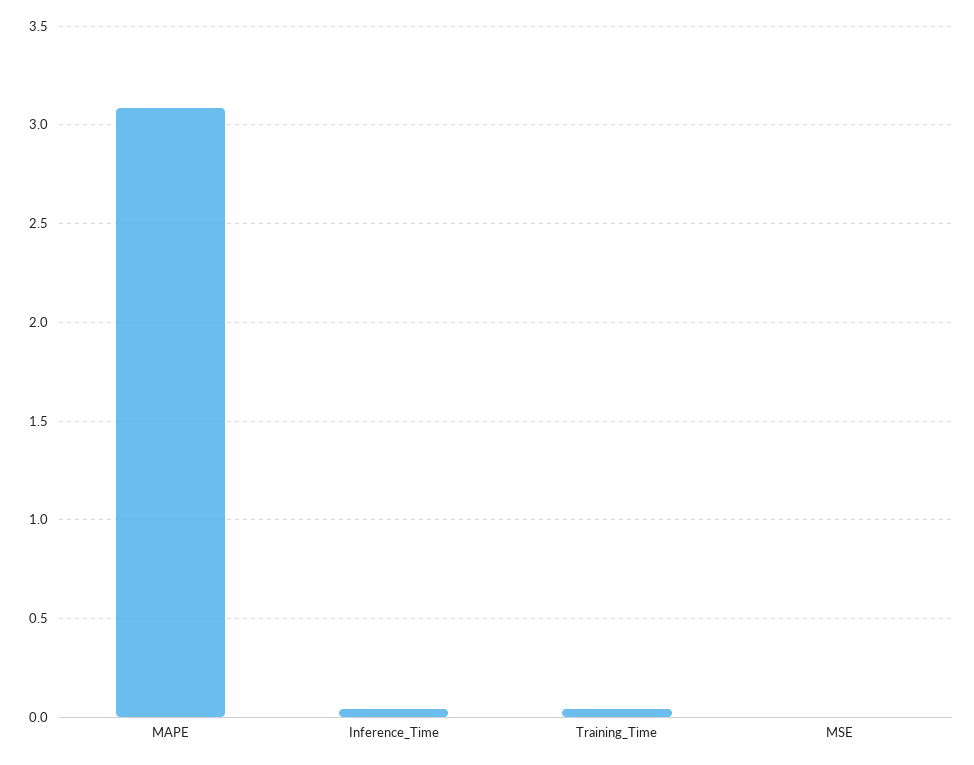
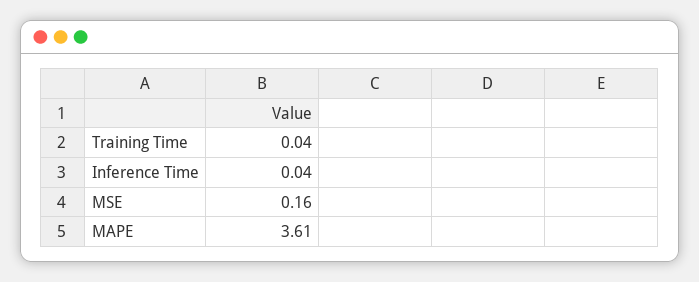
  {
-   "MAPE": 3.1,
+   "MAPE": 3.61,
    "Inference_Time": 0.04,
    "Training_Time": 0.04,
-   "MSE": 0
+   "MSE": 0.16
  }

